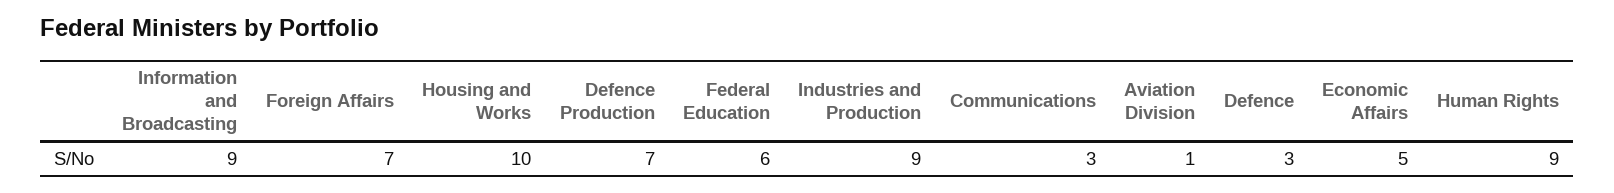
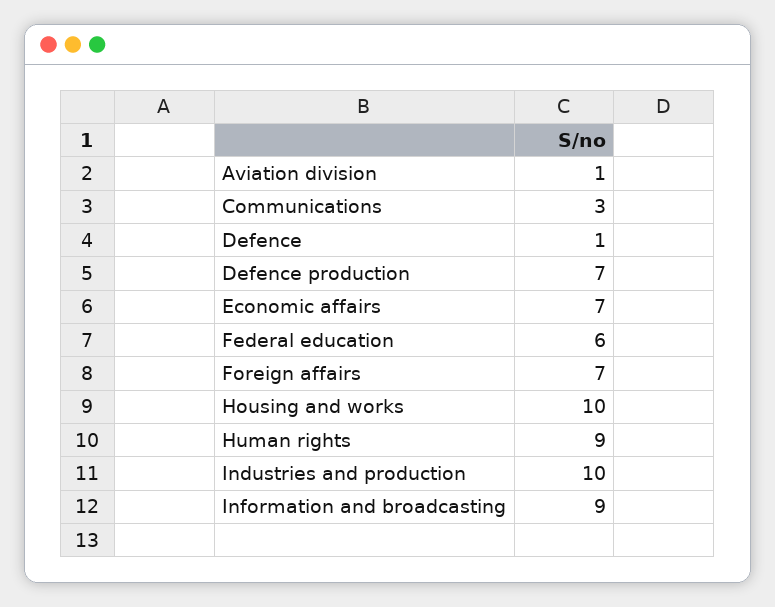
  {
    "Information and Broadcasting": 9,
    "Foreign Affairs": 7,
    "Housing and Works": 10,
    "Defence Production": 7,
    "Federal Education": 6,
-   "Industries and Production": 9,
+   "Industries and Production": 10,
    "Communications": 3,
    "Aviation Division": 1,
-   "Defence": 3,
+   "Defence": 1,
-   "Economic Affairs": 5,
+   "Economic Affairs": 7,
    "Human Rights": 9
  }

